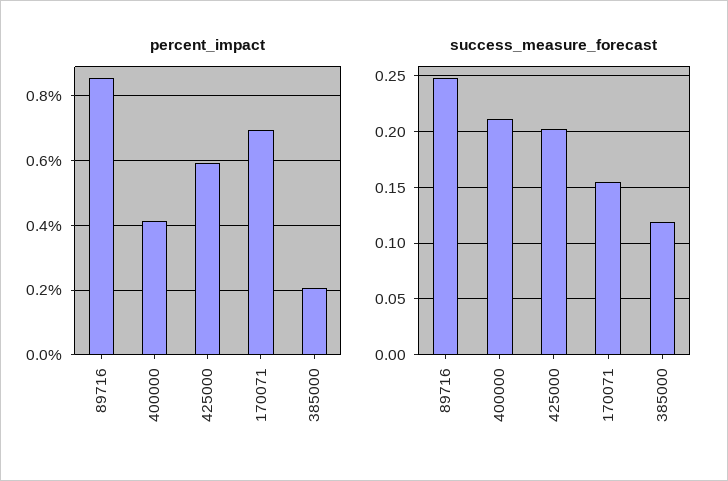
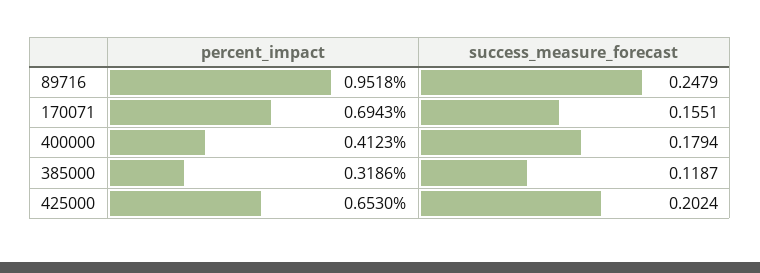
  {
    "percent_impact": {
-     "89716": 0.86,
+     "89716": 0.9518,
      "400000": 0.4123,
-     "425000": 0.6,
+     "425000": 0.653,
      "170071": 0.6943,
-     "385000": 0.2
+     "385000": 0.3186
    },
    "success_measure_forecast": {
      "89716": 0.2479,
-     "400000": 0.21,
+     "400000": 0.1794,
      "425000": 0.2024,
      "170071": 0.1551,
      "385000": 0.1187
    }
  }

